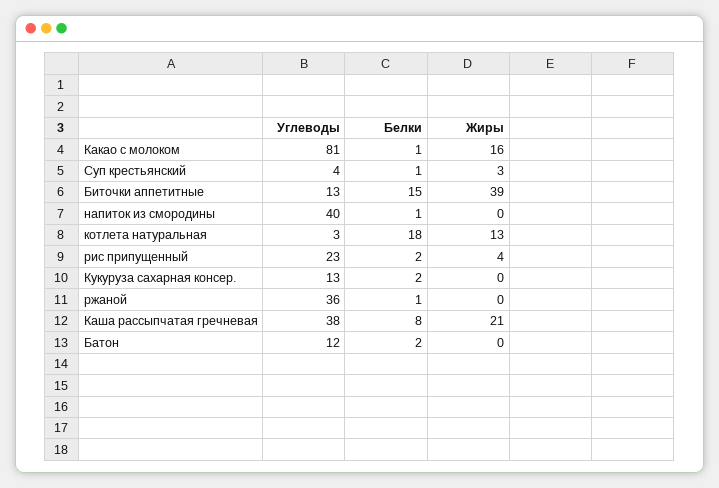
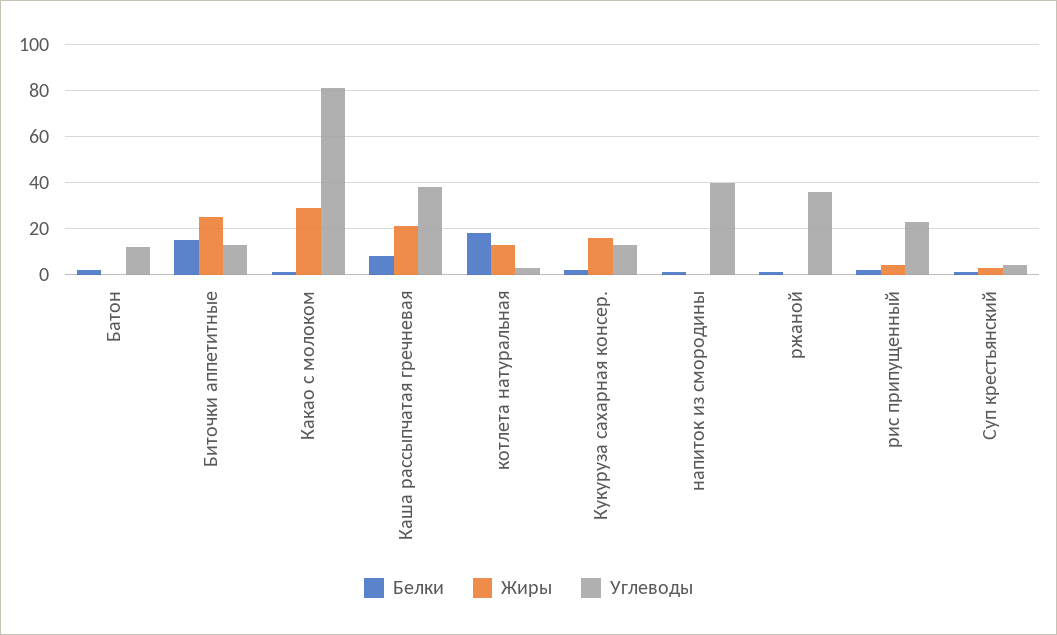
  {
    "Углеводы": {
      "Какао с молоком": 81,
      "Суп крестьянский": 4,
      "Биточки аппетитные": 13,
      "напиток из смородины": 40,
      "котлета натуральная": 3,
      "рис припущенный": 23,
      "Кукуруза сахарная консер.": 13,
      "ржаной": 36,
      "Каша рассыпчатая гречневая": 38,
      "Батон": 12
    },
    "Белки": {
      "Какао с молоком": 1,
      "Суп крестьянский": 1,
      "Биточки аппетитные": 15,
      "напиток из смородины": 1,
      "котлета натуральная": 18,
      "рис припущенный": 2,
      "Кукуруза сахарная консер.": 2,
      "ржаной": 1,
      "Каша рассыпчатая гречневая": 8,
      "Батон": 2
    },
    "Жиры": {
-     "Какао с молоком": 16,
+     "Какао с молоком": 30,
      "Суп крестьянский": 3,
-     "Биточки аппетитные": 39,
+     "Биточки аппетитные": 25,
      "напиток из смородины": 0,
      "котлета натуральная": 13,
      "рис припущенный": 4,
-     "Кукуруза сахарная консер.": 0,
+     "Кукуруза сахарная консер.": 15,
      "ржаной": 0,
      "Каша рассыпчатая гречневая": 21,
      "Батон": 0
    }
  }

